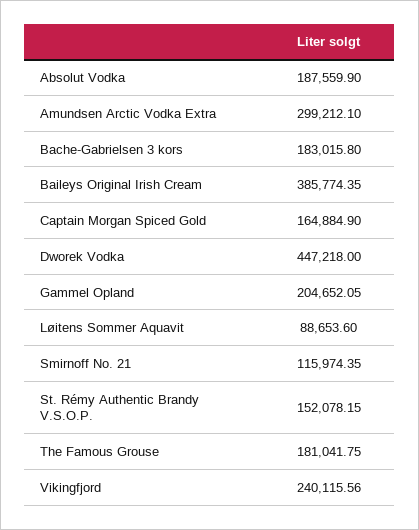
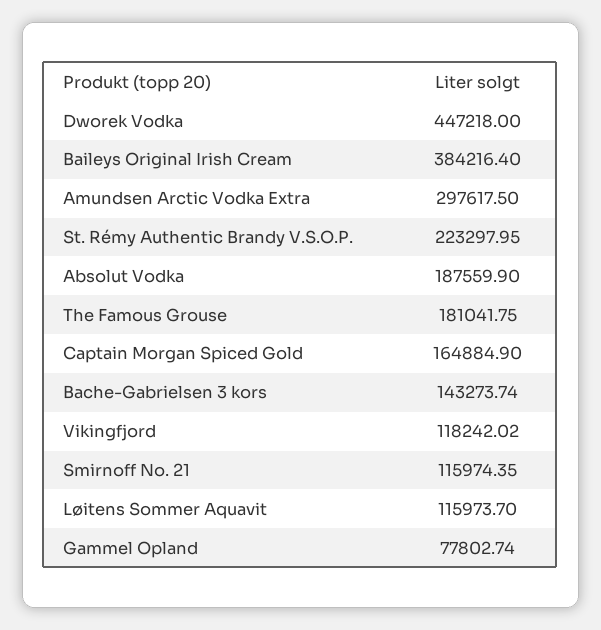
  {
    "Absolut Vodka": 187559.9,
-   "Amundsen Arctic Vodka Extra": 299212.1,
+   "Amundsen Arctic Vodka Extra": 297617.5,
-   "Bache-Gabrielsen 3 kors": 183015.8,
+   "Bache-Gabrielsen 3 kors": 143273.74,
-   "Baileys Original Irish Cream": 385774.35,
+   "Baileys Original Irish Cream": 384216.4,
    "Captain Morgan Spiced Gold": 164884.9,
    "Dworek Vodka": 447218,
-   "Gammel Opland": 204652.05,
+   "Gammel Opland": 77802.74,
-   "Løitens Sommer Aquavit": 88653.6,
+   "Løitens Sommer Aquavit": 115973.7,
    "Smirnoff No. 21": 115974.35,
-   "St. Rémy Authentic Brandy V.S.O.P.": 152078.15,
+   "St. Rémy Authentic Brandy V.S.O.P.": 223297.95,
    "The Famous Grouse": 181041.75,
-   "Vikingfjord": 240115.56
+   "Vikingfjord": 118242.02
  }

